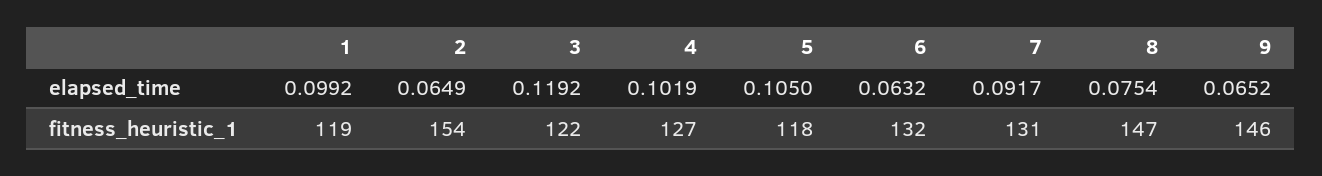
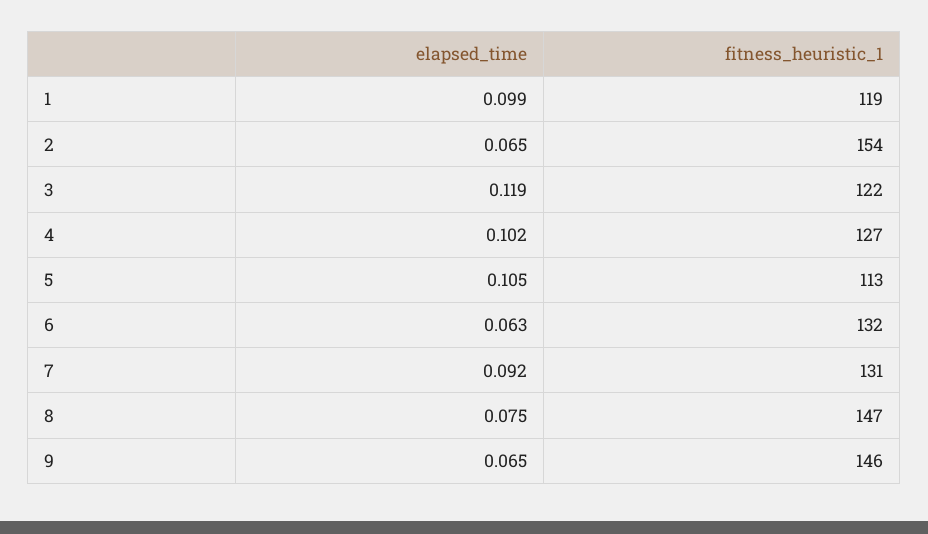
  {
    "1": {
      "elapsed_time": 0.0992,
      "fitness_heuristic_1": 119
    },
    "2": {
      "elapsed_time": 0.0649,
      "fitness_heuristic_1": 154
    },
    "3": {
      "elapsed_time": 0.1192,
      "fitness_heuristic_1": 122
    },
    "4": {
      "elapsed_time": 0.1019,
      "fitness_heuristic_1": 127
    },
    "5": {
      "elapsed_time": 0.105,
-     "fitness_heuristic_1": 118
+     "fitness_heuristic_1": 113
    },
    "6": {
      "elapsed_time": 0.0632,
      "fitness_heuristic_1": 132
    },
    "7": {
      "elapsed_time": 0.0917,
      "fitness_heuristic_1": 131
    },
    "8": {
      "elapsed_time": 0.0754,
      "fitness_heuristic_1": 147
    },
    "9": {
      "elapsed_time": 0.0652,
      "fitness_heuristic_1": 146
    }
  }

